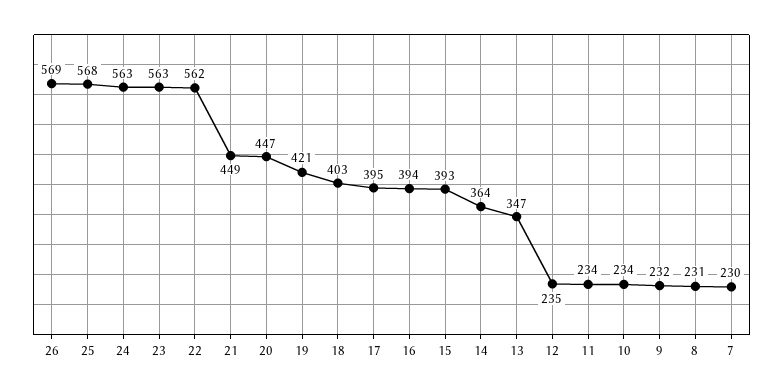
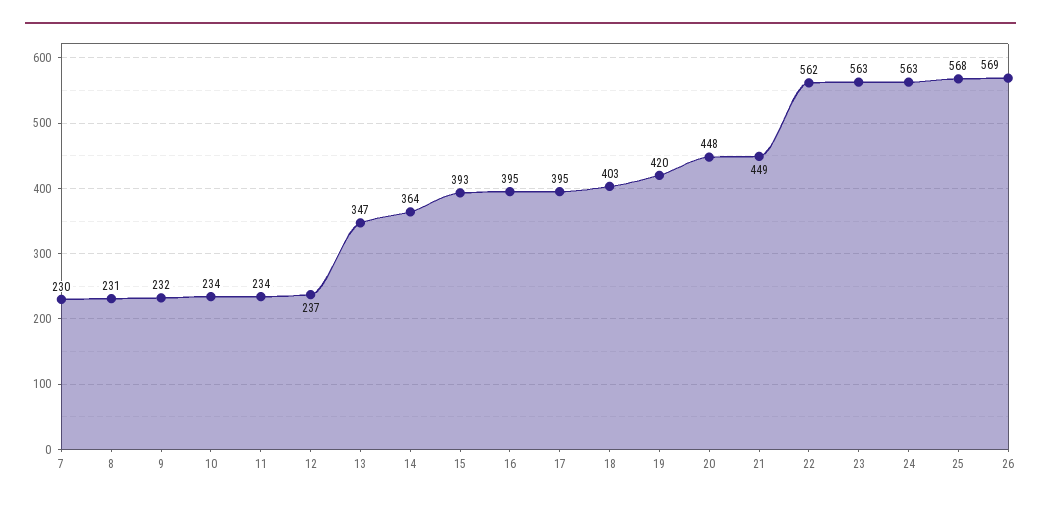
  {
    "26": 569,
    "25": 568,
    "24": 563,
    "23": 563,
    "22": 562,
    "21": 449,
-   "20": 447,
+   "20": 448,
-   "19": 421,
+   "19": 420,
    "18": 403,
    "17": 395,
-   "16": 394,
+   "16": 395,
    "15": 393,
    "14": 364,
    "13": 347,
-   "12": 235,
+   "12": 237,
    "11": 234,
    "10": 234,
    "9": 232,
    "8": 231,
    "7": 230
  }

